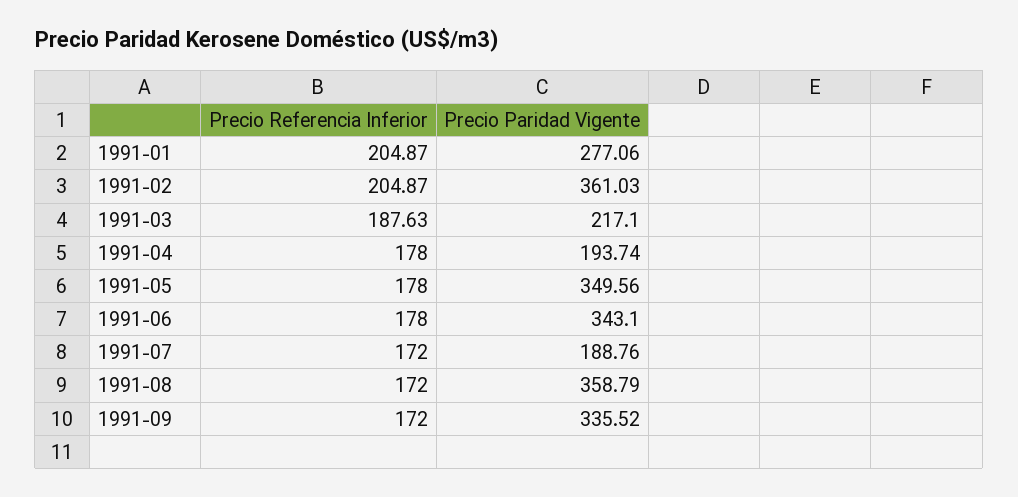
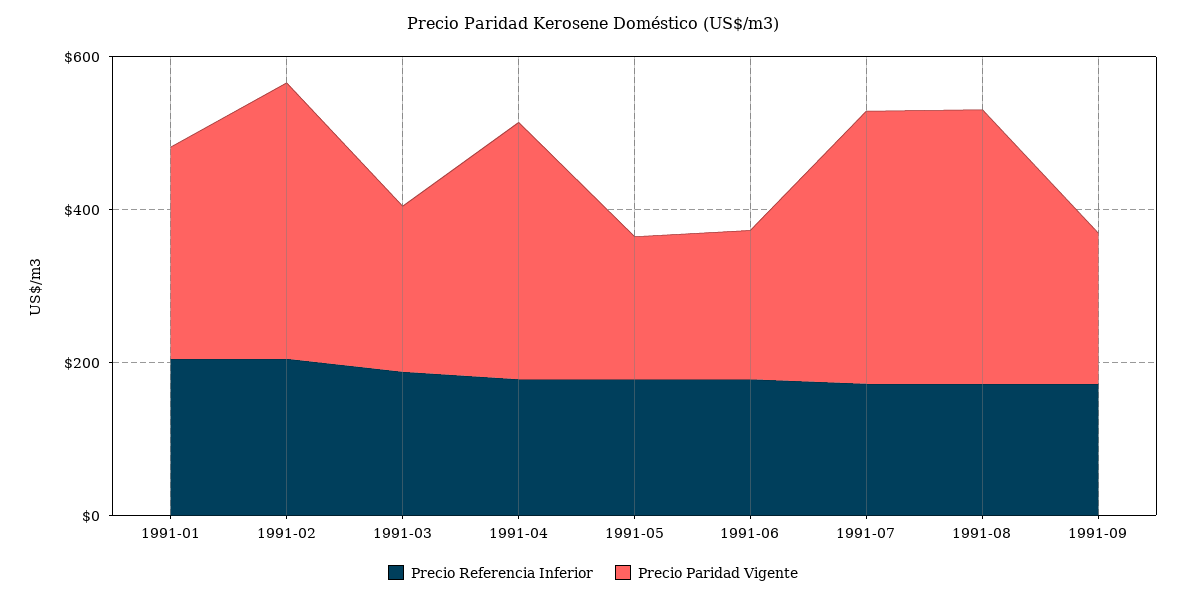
  {
    "Precio Referencia Inferior": {
      "1991-01": 204.87,
      "1991-02": 204.87,
      "1991-03": 187.63,
      "1991-04": 178,
      "1991-05": 178,
      "1991-06": 178,
      "1991-07": 172,
      "1991-08": 172,
      "1991-09": 172
    },
    "Precio Paridad Vigente": {
      "1991-01": 277.06,
      "1991-02": 361.03,
      "1991-03": 217.1,
-     "1991-04": 193.74,
+     "1991-04": 350,
-     "1991-05": 349.56,
+     "1991-05": 200,
-     "1991-06": 343.1,
+     "1991-06": 200,
-     "1991-07": 188.76,
+     "1991-07": 350,
      "1991-08": 358.79,
-     "1991-09": 335.52
+     "1991-09": 200
    }
  }

